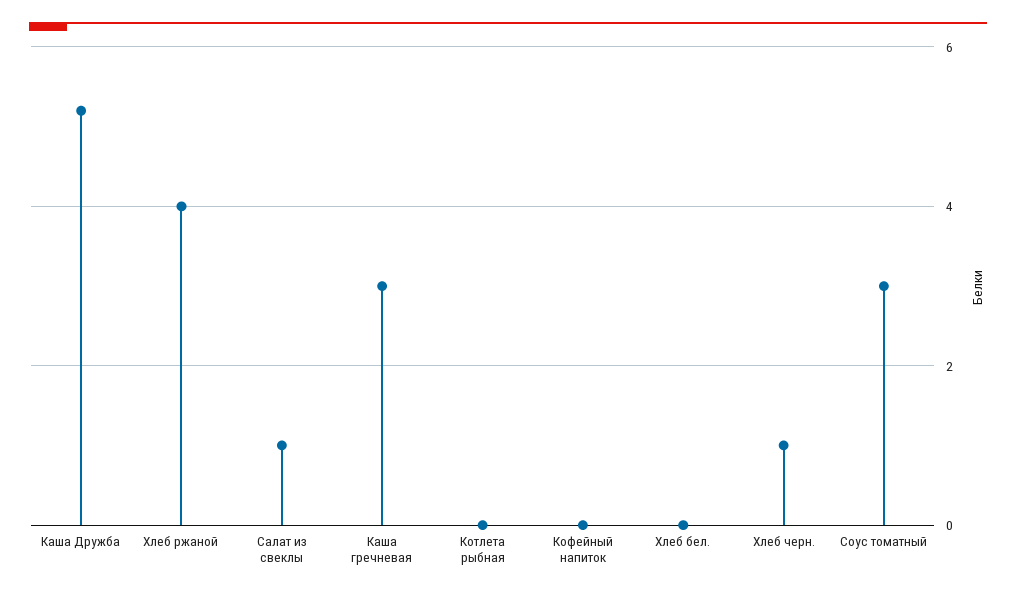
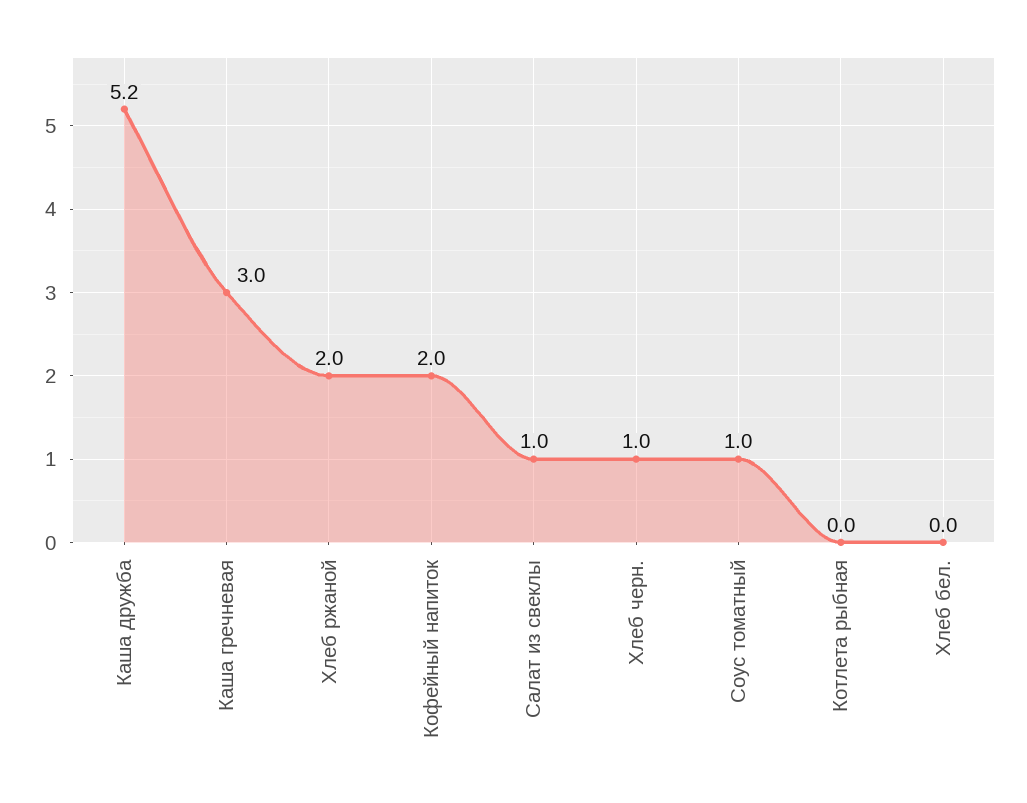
  {
    "Каша Дружба": 5.2,
-   "Хлеб ржаной": 4,
+   "Хлеб ржаной": 2,
    "Салат из свеклы": 1,
    "Каша гречневая": 3,
    "Котлета рыбная": 0,
-   "Кофейный напиток": 0,
+   "Кофейный напиток": 2,
    "Хлеб бел.": 0,
    "Хлеб черн.": 1,
-   "Соус томатный": 3
+   "Соус томатный": 1
  }

